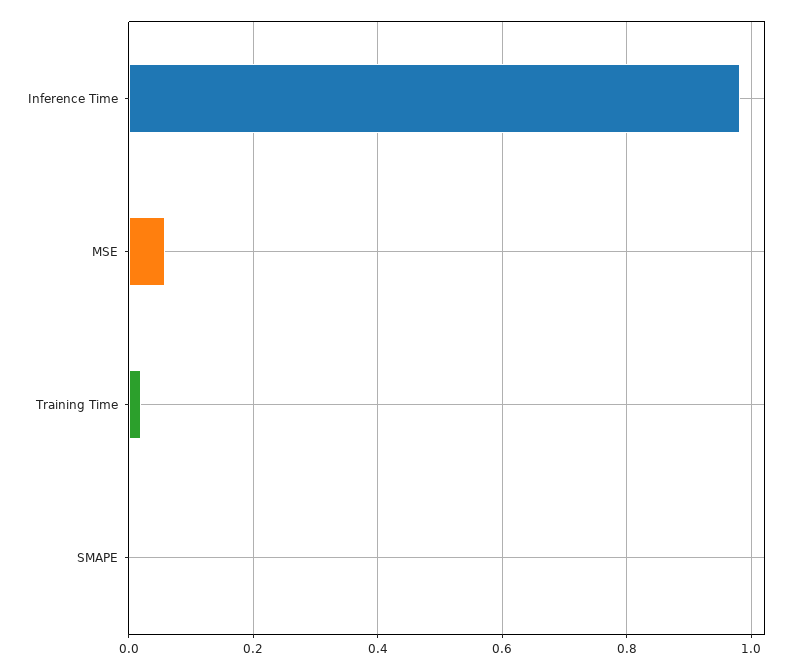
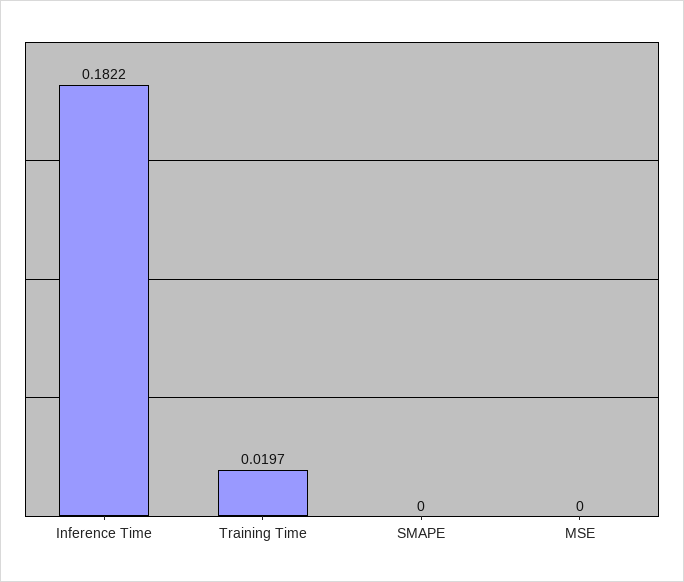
  {
-   "Inference Time": 0.98,
+   "Inference Time": 0.1822,
-   "MSE": 0.06,
+   "MSE": 0,
    "Training Time": 0.0197,
    "SMAPE": 0
  }

